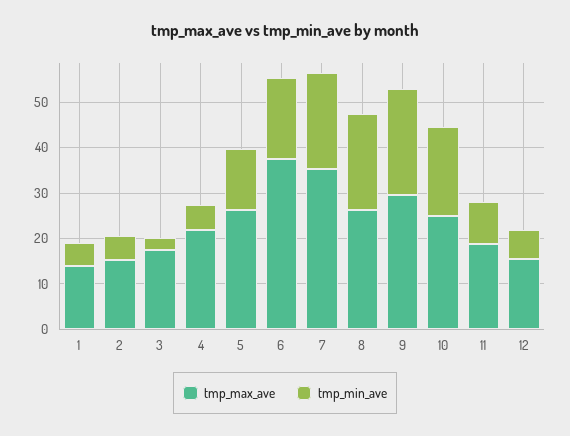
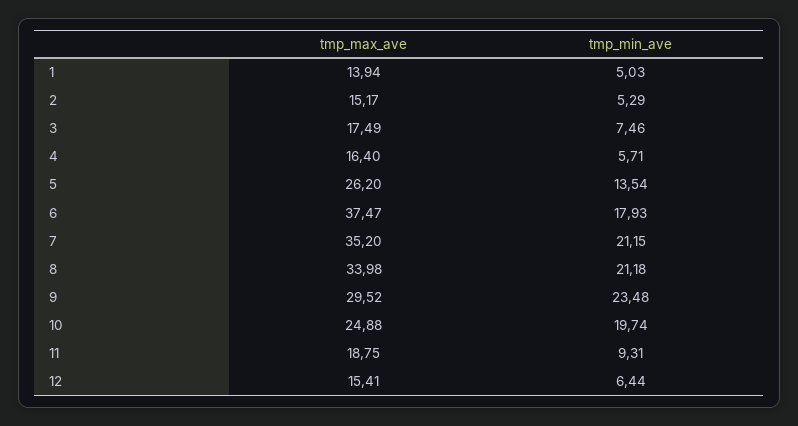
  {
    "tmp_max_ave": {
      "1": 13.94,
      "2": 15.17,
      "3": 17.49,
-     "4": 22,
+     "4": 16.4,
      "5": 26.2,
      "6": 37.47,
      "7": 35.2,
-     "8": 26,
+     "8": 33.98,
      "9": 29.52,
      "10": 24.88,
      "11": 18.75,
      "12": 15.41
    },
    "tmp_min_ave": {
      "1": 5.03,
      "2": 5.29,
-     "3": 2,
+     "3": 7.46,
      "4": 5.71,
      "5": 13.54,
      "6": 17.93,
      "7": 21.15,
      "8": 21.18,
      "9": 23.48,
      "10": 19.74,
      "11": 9.31,
      "12": 6.44
    }
  }

